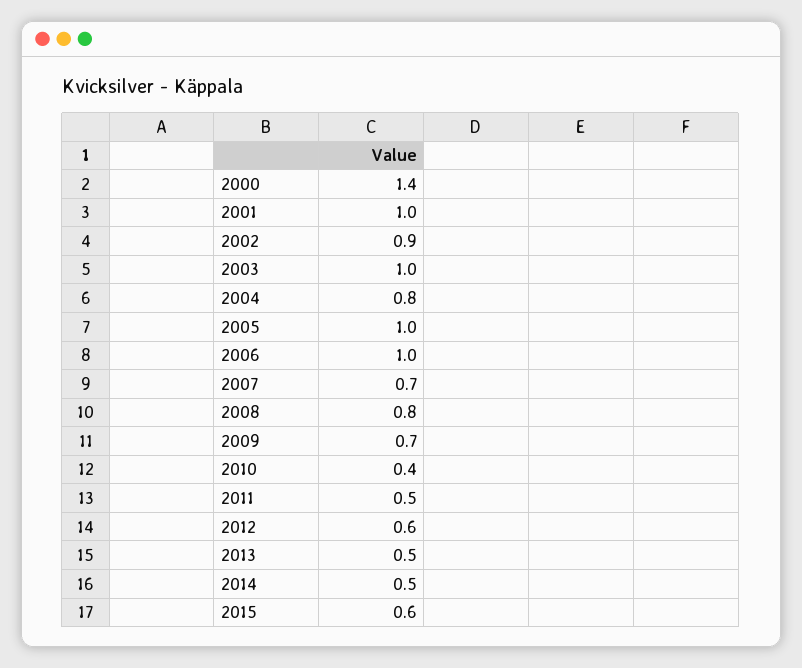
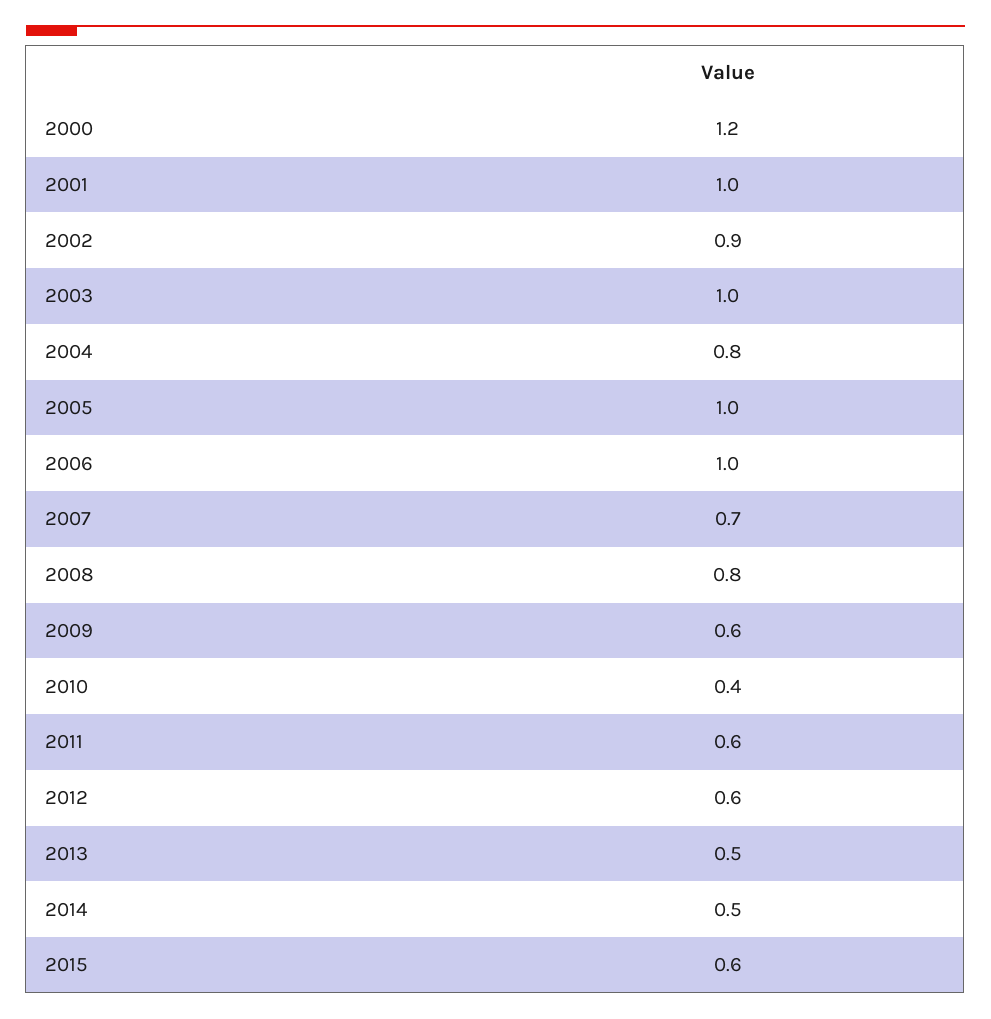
  {
-   "2000": 1.4,
+   "2000": 1.2,
    "2001": 1,
    "2002": 0.9,
    "2003": 1,
    "2004": 0.8,
    "2005": 1,
    "2006": 1,
    "2007": 0.7,
    "2008": 0.8,
-   "2009": 0.7,
+   "2009": 0.6,
    "2010": 0.4,
-   "2011": 0.5,
+   "2011": 0.6,
    "2012": 0.6,
    "2013": 0.5,
    "2014": 0.5,
    "2015": 0.6
  }

